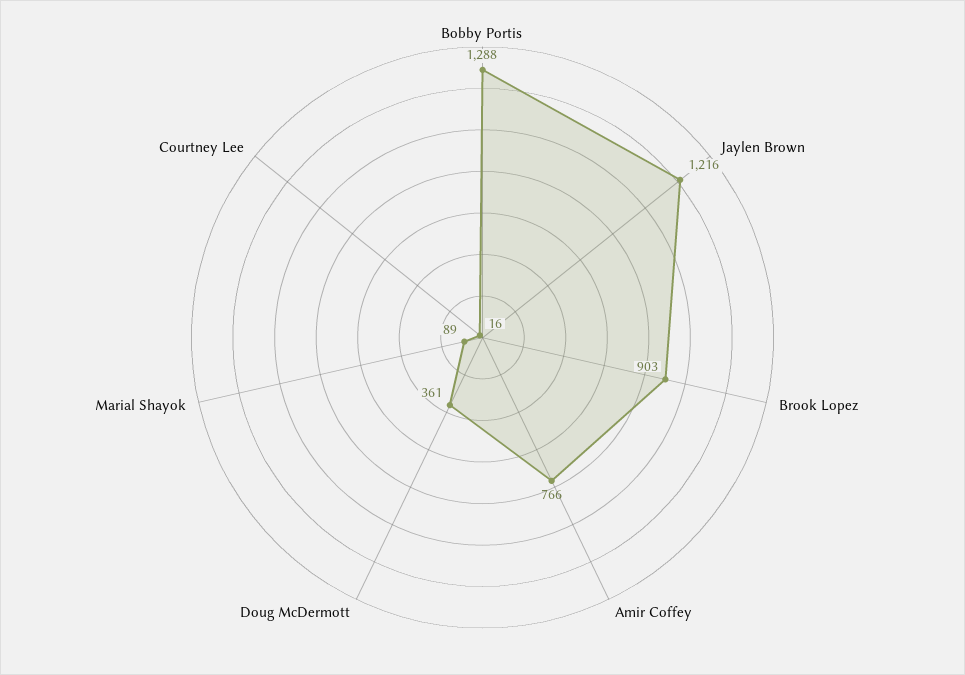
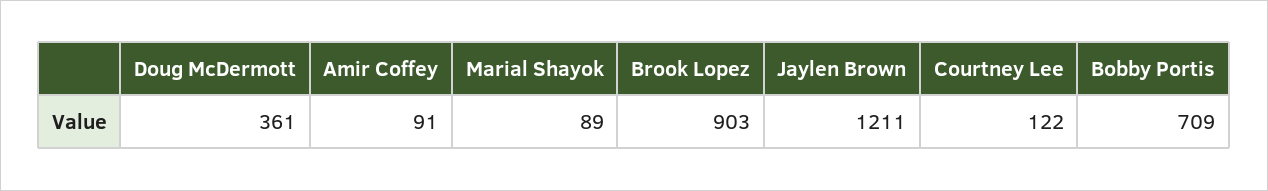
  {
-   "Bobby Portis": 1288,
+   "Bobby Portis": 709,
-   "Jaylen Brown": 1216,
+   "Jaylen Brown": 1211,
    "Brook Lopez": 903,
-   "Amir Coffey": 766,
+   "Amir Coffey": 91,
    "Doug McDermott": 361,
    "Marial Shayok": 89,
-   "Courtney Lee": 16
+   "Courtney Lee": 122
  }

